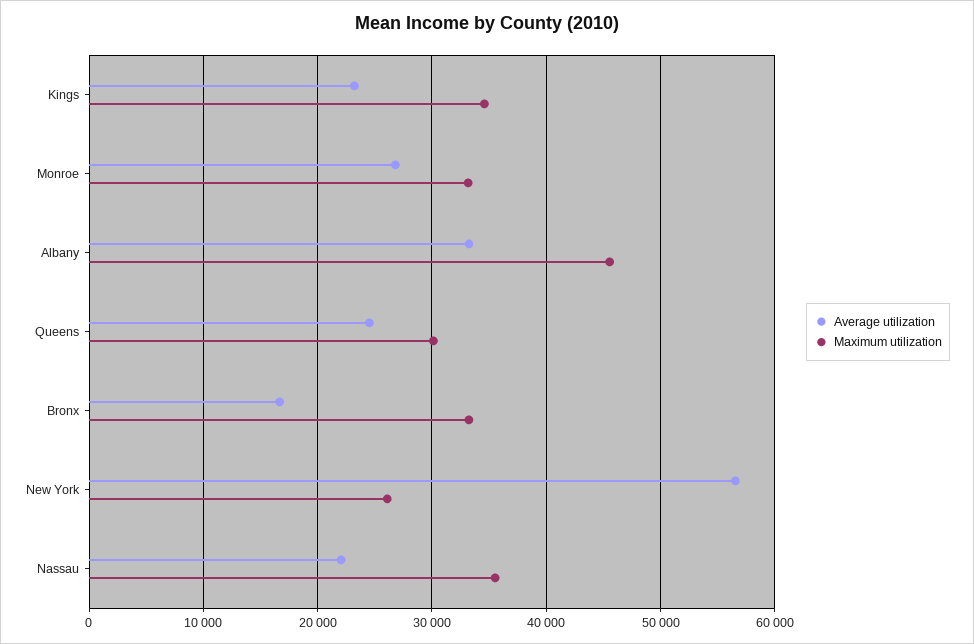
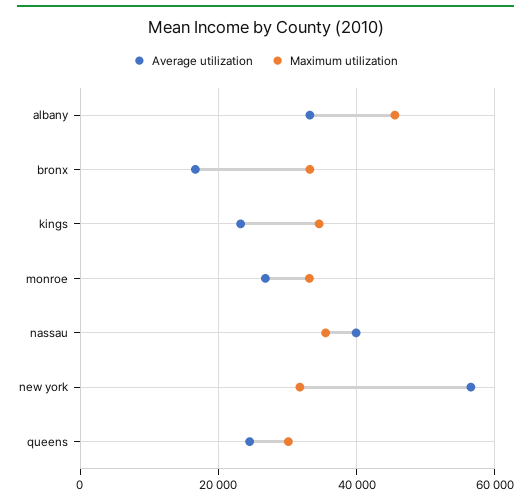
  {
    "Average utilization": {
      "Kings": 23000,
      "Monroe": 27000,
      "Albany": 33000,
      "Queens": 25000,
      "Bronx": 17000,
      "New York": 57000,
-     "Nassau": 22000
+     "Nassau": 40000
    },
    "Maximum utilization": {
      "Kings": 35000,
      "Monroe": 33000,
      "Albany": 46000,
      "Queens": 30000,
      "Bronx": 33000,
-     "New York": 26000,
+     "New York": 32000,
      "Nassau": 36000
    }
  }

